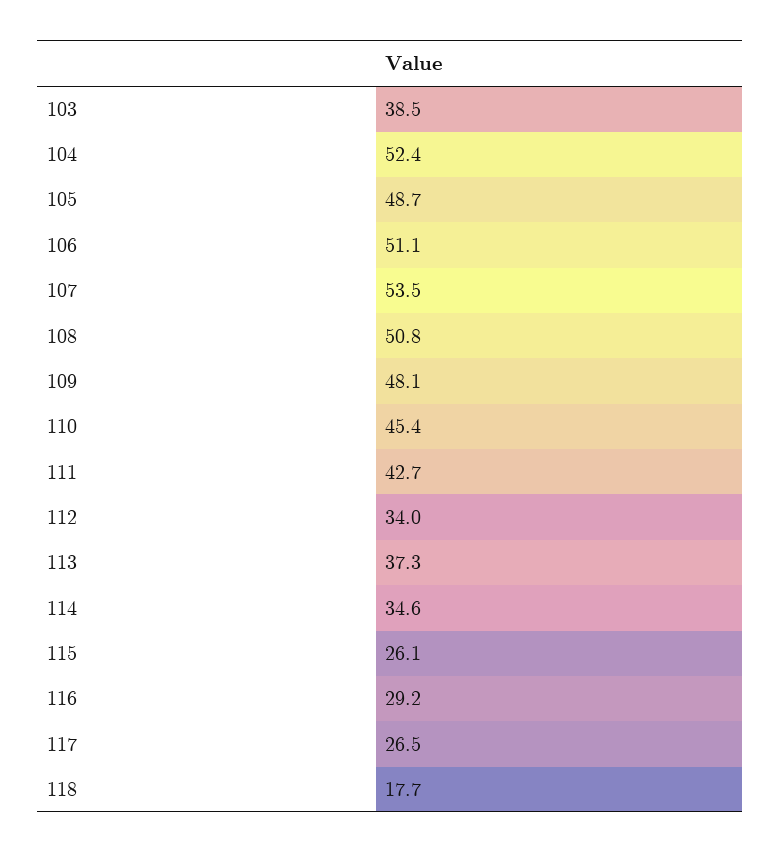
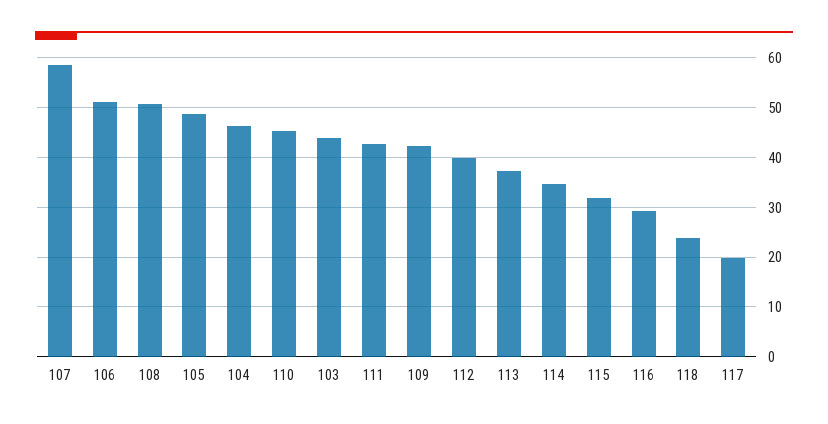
  {
-   "103": 38.5,
+   "103": 44,
-   "104": 52.4,
+   "104": 46,
    "105": 48.7,
    "106": 51.1,
-   "107": 53.5,
+   "107": 58,
    "108": 50.8,
-   "109": 48.1,
+   "109": 42,
    "110": 45.4,
    "111": 42.7,
-   "112": 34,
+   "112": 40,
    "113": 37.3,
    "114": 34.6,
-   "115": 26.1,
+   "115": 32,
    "116": 29.2,
-   "117": 26.5,
+   "117": 20,
-   "118": 17.7
+   "118": 24
  }

